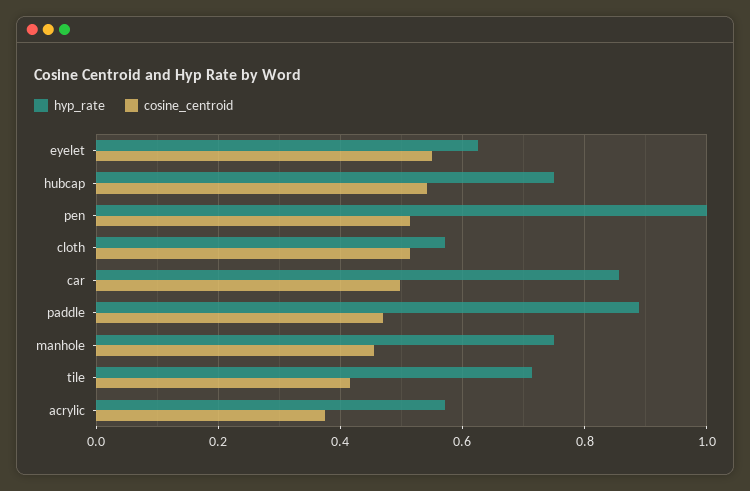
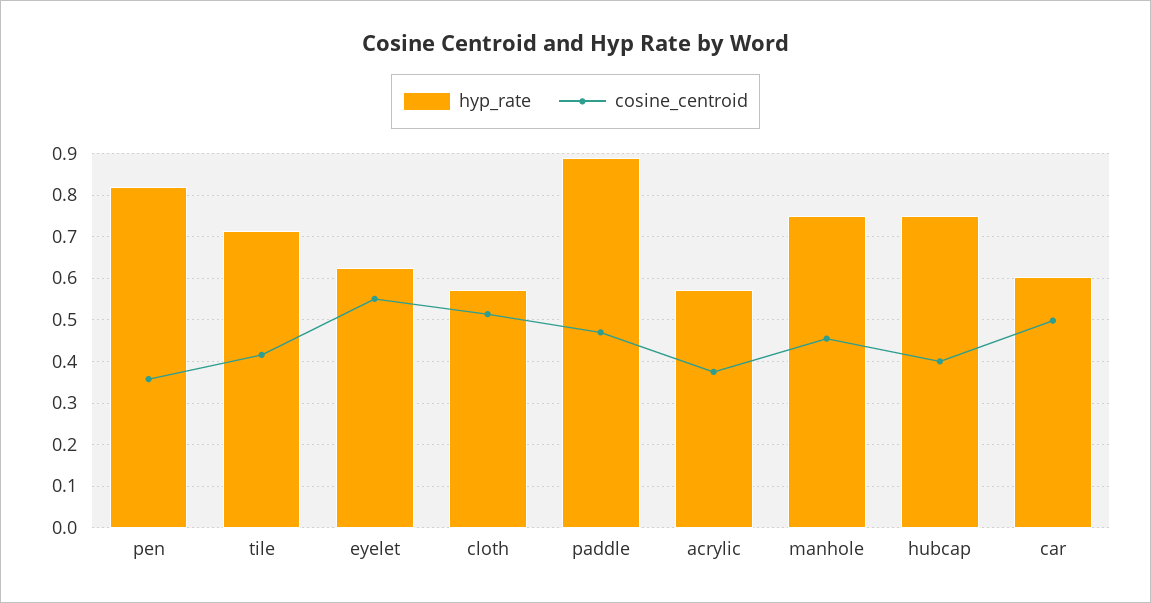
  {
    "hyp_rate": {
      "eyelet": 0.62,
      "hubcap": 0.76,
-     "pen": 1,
+     "pen": 0.82,
      "cloth": 0.58,
-     "car": 0.86,
+     "car": 0.6,
      "paddle": 0.88,
      "manhole": 0.76,
      "tile": 0.72,
      "acrylic": 0.58
    },
    "cosine_centroid": {
      "eyelet": 0.56,
-     "hubcap": 0.54,
+     "hubcap": 0.4,
-     "pen": 0.52,
+     "pen": 0.36,
      "cloth": 0.52,
      "car": 0.5,
      "paddle": 0.46,
      "manhole": 0.46,
      "tile": 0.42,
      "acrylic": 0.38
    }
  }

